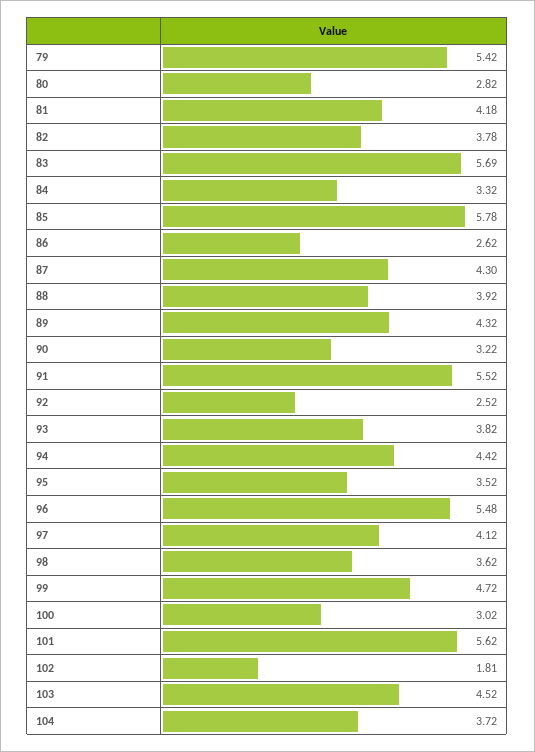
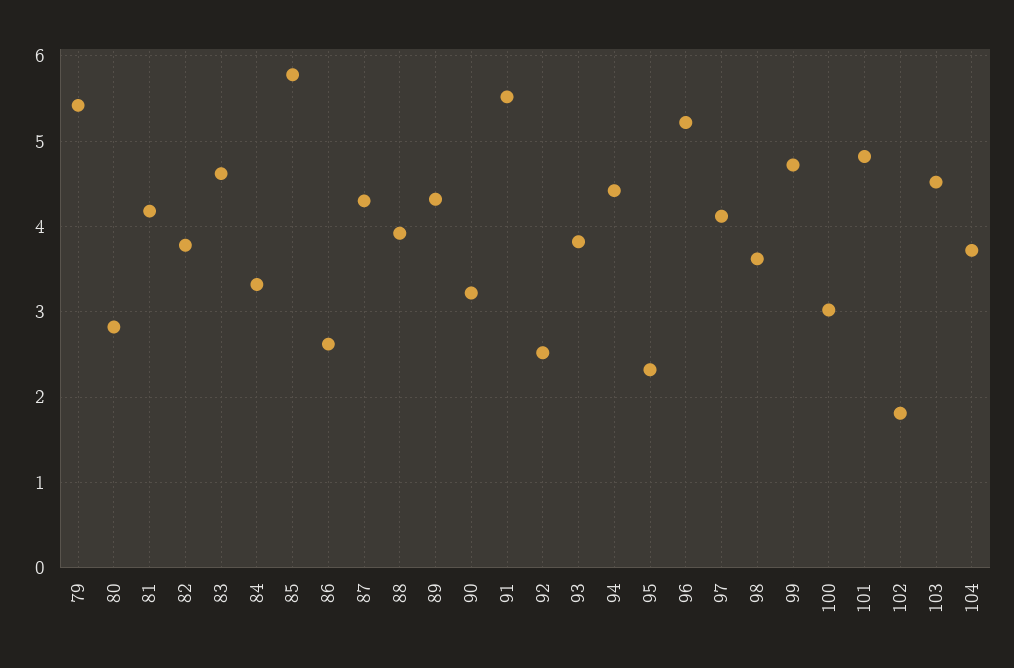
  {
    "79": 5.42,
    "80": 2.82,
    "81": 4.18,
    "82": 3.78,
-   "83": 5.69,
+   "83": 4.6,
    "84": 3.32,
    "85": 5.78,
    "86": 2.62,
    "87": 4.3,
    "88": 3.92,
    "89": 4.32,
    "90": 3.22,
    "91": 5.52,
    "92": 2.52,
    "93": 3.82,
    "94": 4.42,
-   "95": 3.52,
+   "95": 2.3,
-   "96": 5.48,
+   "96": 5.2,
    "97": 4.12,
    "98": 3.62,
    "99": 4.72,
    "100": 3.02,
-   "101": 5.62,
+   "101": 4.8,
    "102": 1.81,
    "103": 4.52,
    "104": 3.72
  }

